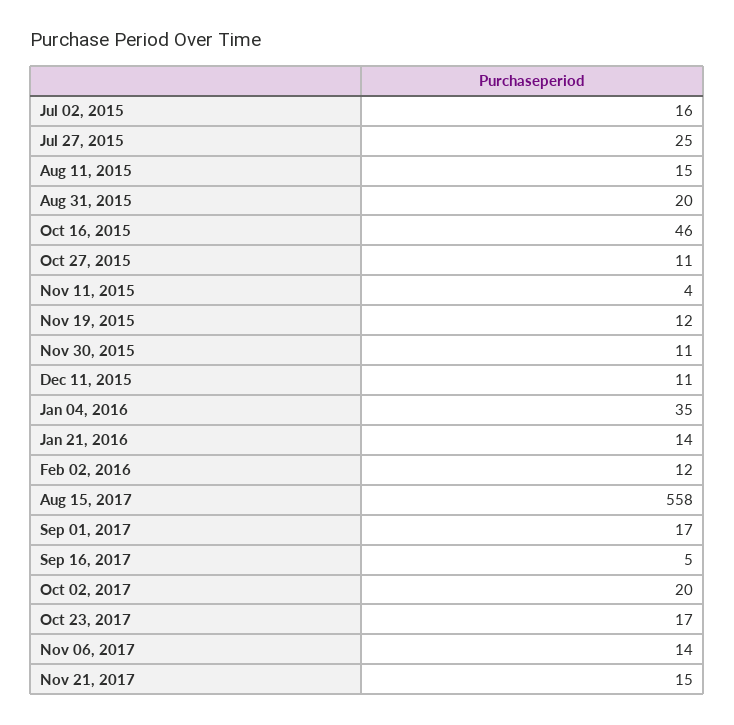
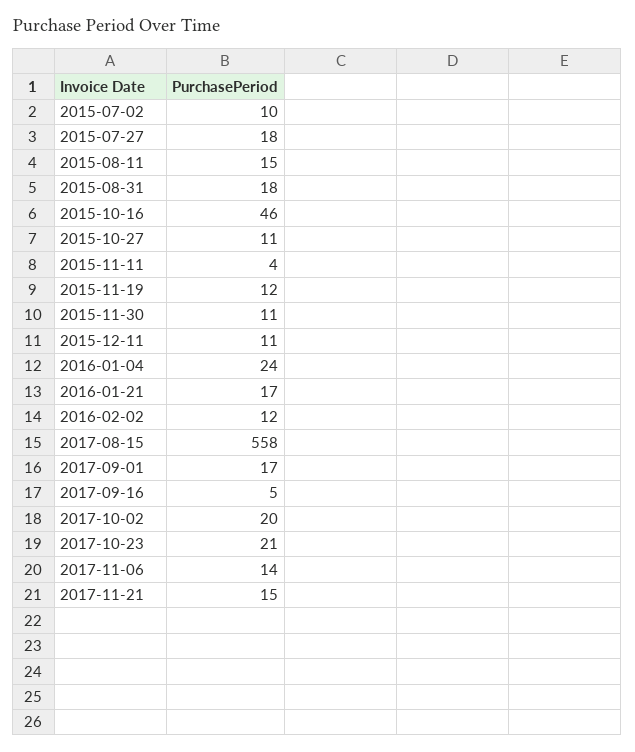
  {
-   "Jul 02, 2015": 16,
+   "Jul 02, 2015": 10,
-   "Jul 27, 2015": 25,
+   "Jul 27, 2015": 18,
    "Aug 11, 2015": 15,
-   "Aug 31, 2015": 20,
+   "Aug 31, 2015": 18,
    "Oct 16, 2015": 46,
    "Oct 27, 2015": 11,
    "Nov 11, 2015": 4,
    "Nov 19, 2015": 12,
    "Nov 30, 2015": 11,
    "Dec 11, 2015": 11,
-   "Jan 04, 2016": 35,
+   "Jan 04, 2016": 24,
-   "Jan 21, 2016": 14,
+   "Jan 21, 2016": 17,
    "Feb 02, 2016": 12,
    "Aug 15, 2017": 558,
    "Sep 01, 2017": 17,
    "Sep 16, 2017": 5,
    "Oct 02, 2017": 20,
-   "Oct 23, 2017": 17,
+   "Oct 23, 2017": 21,
    "Nov 06, 2017": 14,
    "Nov 21, 2017": 15
  }

